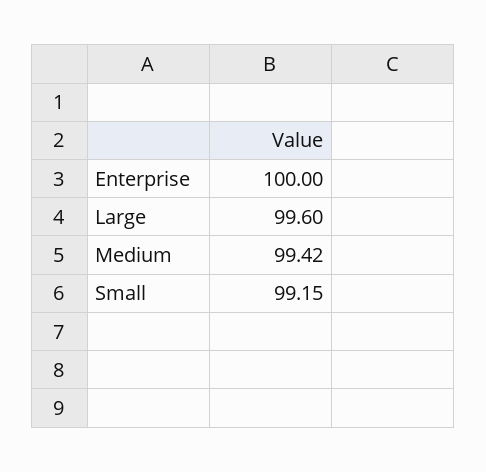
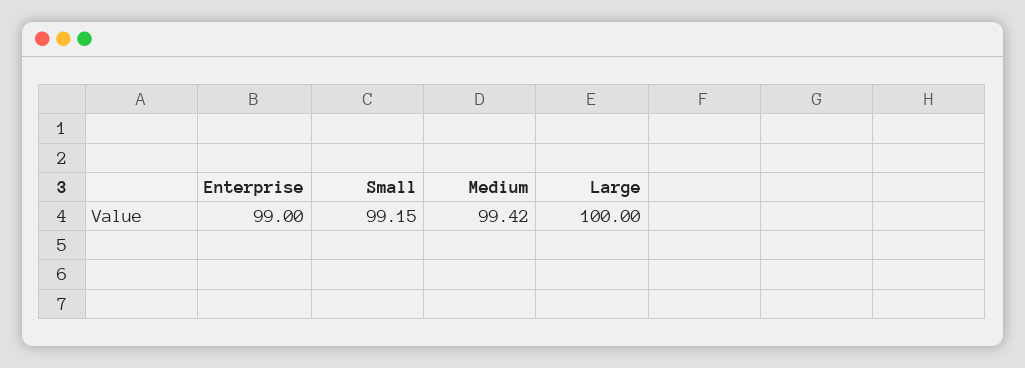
  {
-   "Enterprise": 100,
+   "Enterprise": 99,
-   "Large": 99.6,
+   "Large": 100,
    "Medium": 99.42,
    "Small": 99.15
  }

